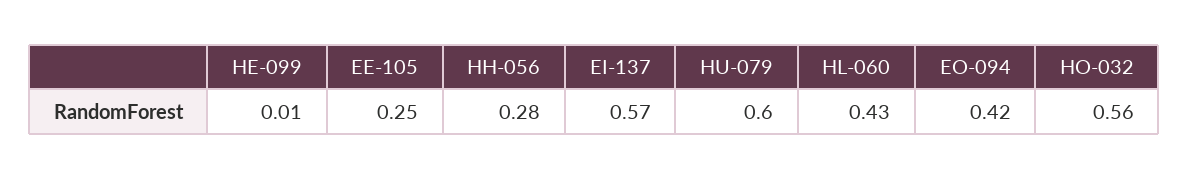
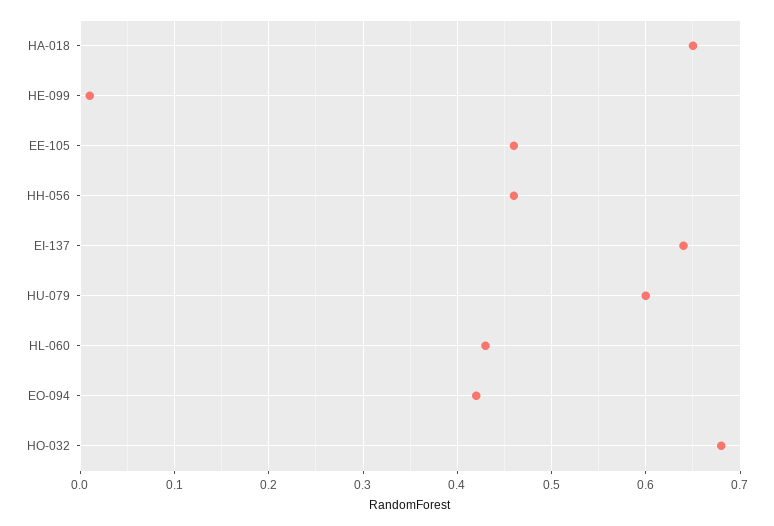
  {
    "HE-099": 0.01,
-   "EE-105": 0.25,
+   "EE-105": 0.46,
-   "HH-056": 0.28,
+   "HH-056": 0.46,
-   "EI-137": 0.57,
+   "EI-137": 0.64,
    "HU-079": 0.6,
    "HL-060": 0.43,
    "EO-094": 0.42,
-   "HO-032": 0.56
+   "HO-032": 0.68,
+   "HA-018": 0.65
  }

